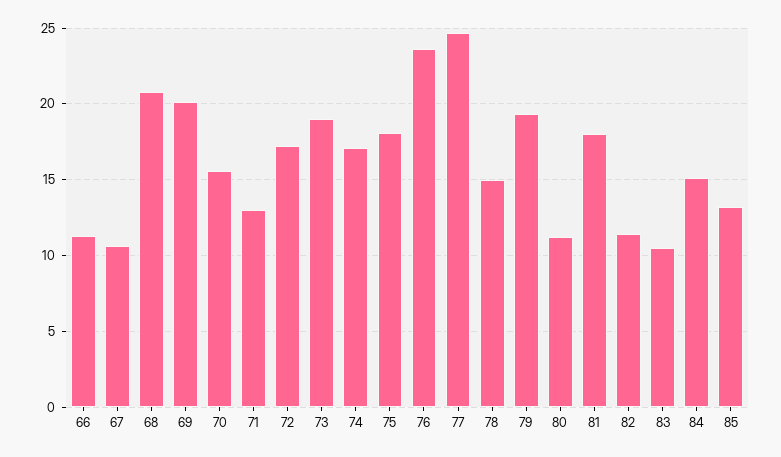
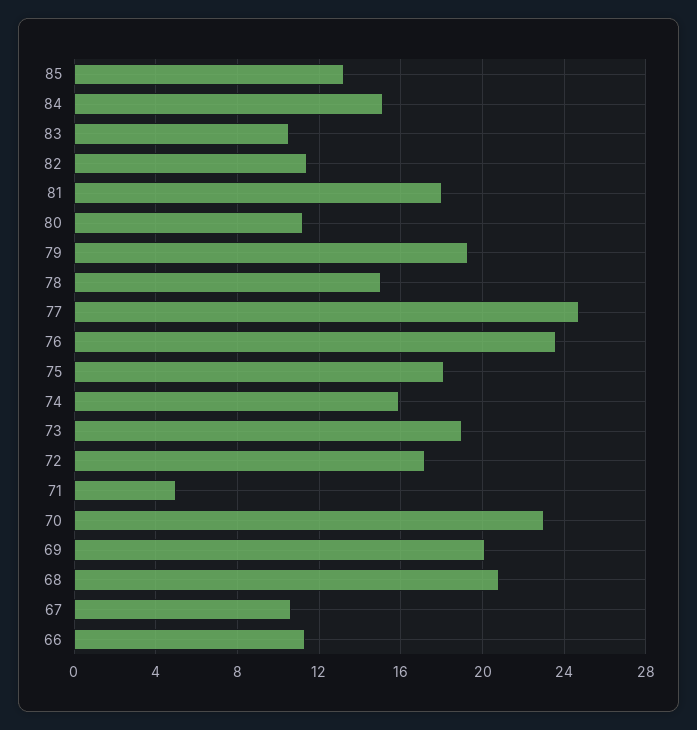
  {
    "66": 11.5,
    "67": 10.5,
    "68": 21,
    "69": 20,
-   "70": 15.5,
+   "70": 23,
-   "71": 13,
+   "71": 5,
    "72": 17,
    "73": 19,
-   "74": 17,
+   "74": 16,
    "75": 18,
    "76": 23.5,
    "77": 24.5,
    "78": 15,
    "79": 19.5,
    "80": 11,
    "81": 18,
    "82": 11.5,
    "83": 10.5,
    "84": 15,
    "85": 13
  }

